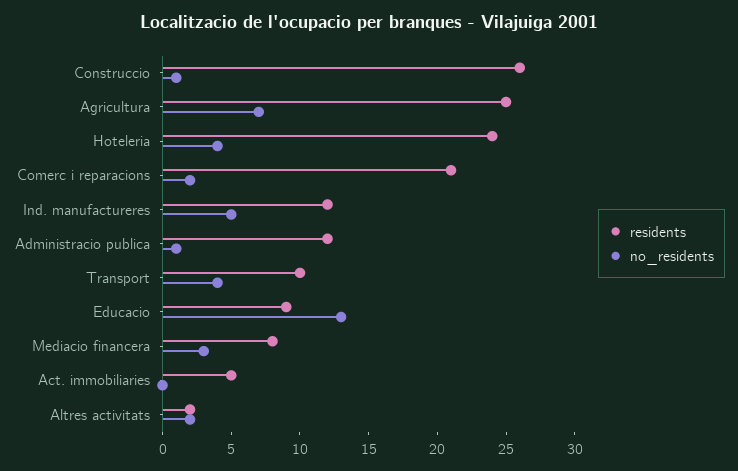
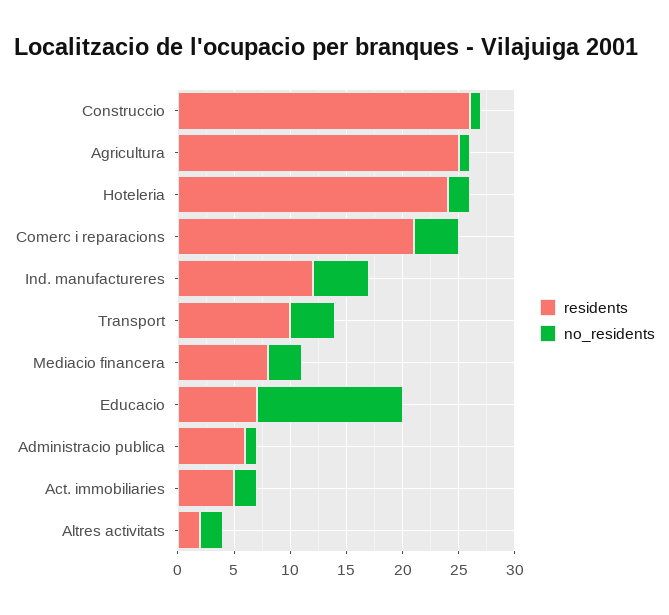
  {
    "residents": {
      "Construccio": 26,
      "Agricultura": 25,
      "Hoteleria": 24,
      "Comerc i reparacions": 21,
      "Ind. manufactureres": 12,
-     "Administracio publica": 12,
+     "Administracio publica": 6,
      "Transport": 10,
-     "Educacio": 9,
+     "Educacio": 7,
      "Mediacio financera": 8,
      "Act. immobiliaries": 5,
      "Altres activitats": 2
    },
    "no_residents": {
      "Construccio": 1,
-     "Agricultura": 7,
+     "Agricultura": 1,
-     "Hoteleria": 4,
+     "Hoteleria": 2,
-     "Comerc i reparacions": 2,
+     "Comerc i reparacions": 4,
      "Ind. manufactureres": 5,
      "Administracio publica": 1,
      "Transport": 4,
      "Educacio": 13,
      "Mediacio financera": 3,
-     "Act. immobiliaries": 0,
+     "Act. immobiliaries": 2,
      "Altres activitats": 2
    }
  }

